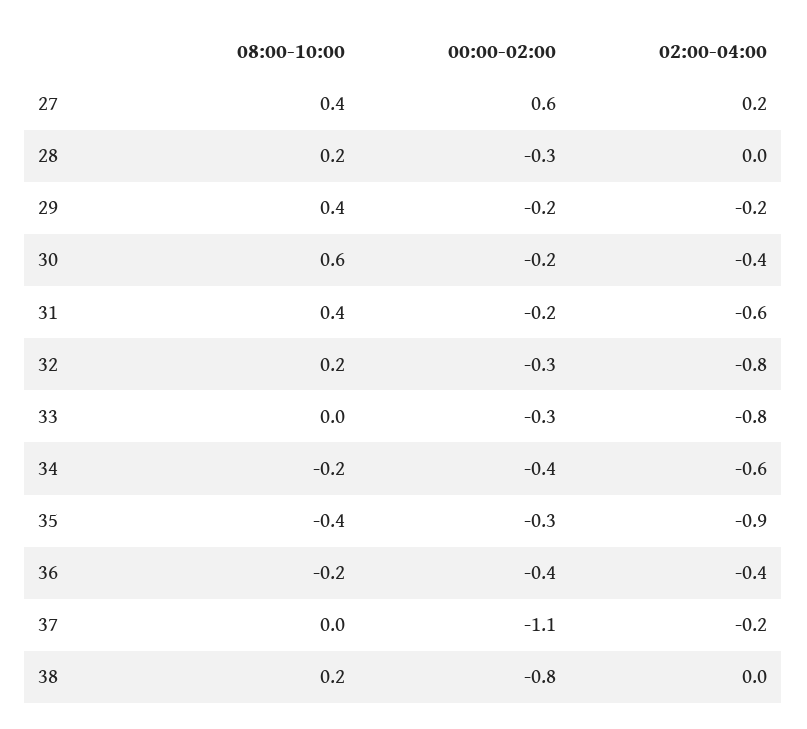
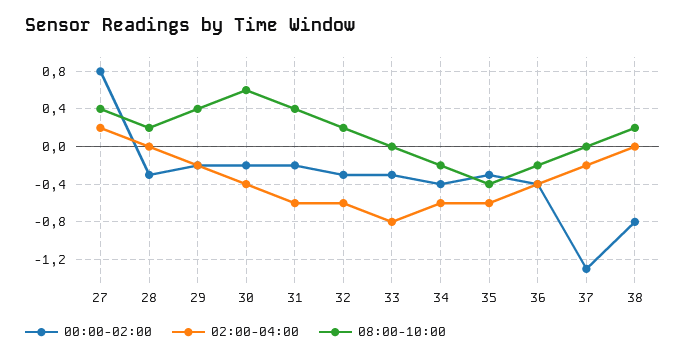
  {
    "08:00-10:00": {
      "27": 0.4,
      "28": 0.2,
      "29": 0.4,
      "30": 0.6,
      "31": 0.4,
      "32": 0.2,
      "33": 0,
      "34": -0.2,
      "35": -0.4,
      "36": -0.2,
      "37": 0,
      "38": 0.2
    },
    "00:00-02:00": {
-     "27": 0.6,
+     "27": 0.8,
      "28": -0.3,
      "29": -0.2,
      "30": -0.2,
      "31": -0.2,
      "32": -0.3,
      "33": -0.3,
      "34": -0.4,
      "35": -0.3,
      "36": -0.4,
-     "37": -1.1,
+     "37": -1.3,
      "38": -0.8
    },
    "02:00-04:00": {
      "27": 0.2,
      "28": 0,
      "29": -0.2,
      "30": -0.4,
      "31": -0.6,
-     "32": -0.8,
+     "32": -0.6,
      "33": -0.8,
      "34": -0.6,
-     "35": -0.9,
+     "35": -0.6,
      "36": -0.4,
      "37": -0.2,
      "38": 0
    }
  }

